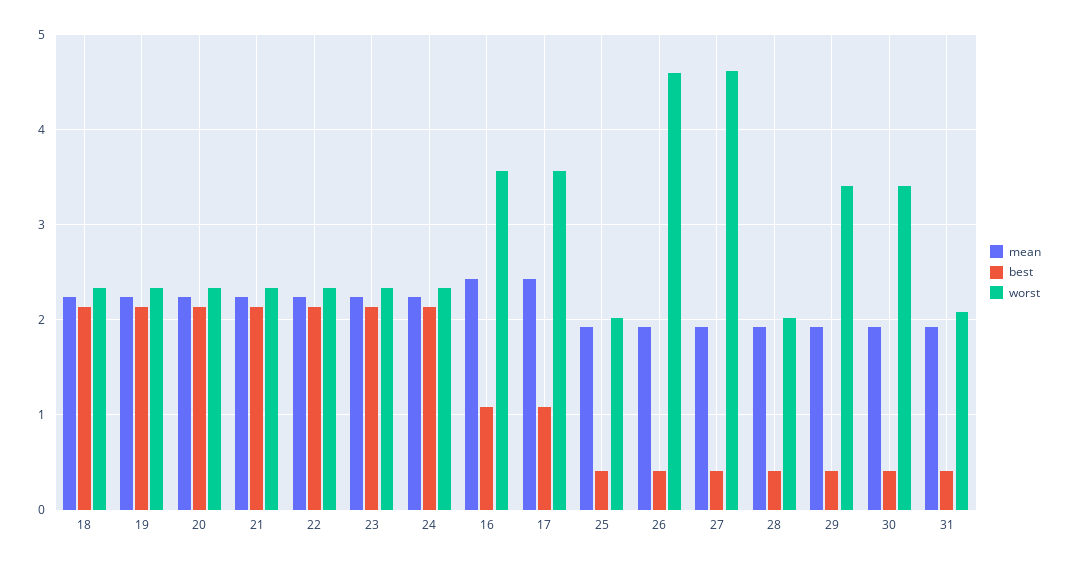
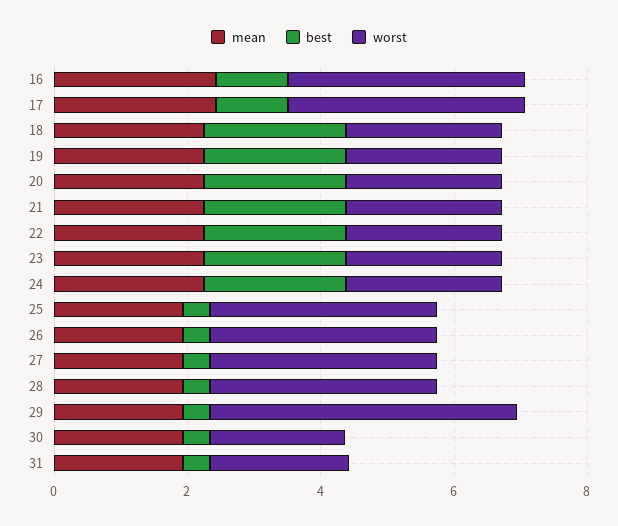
  {
    "mean": {
      "18": 2.2,
      "19": 2.2,
      "20": 2.2,
      "21": 2.2,
      "22": 2.2,
      "23": 2.2,
      "24": 2.2,
      "16": 2.4,
      "17": 2.4,
      "25": 1.9,
      "26": 1.9,
      "27": 1.9,
      "28": 1.9,
      "29": 1.9,
      "30": 1.9,
      "31": 1.9
    },
    "best": {
      "18": 2.1,
      "19": 2.1,
      "20": 2.1,
      "21": 2.1,
      "22": 2.1,
      "23": 2.1,
      "24": 2.1,
      "16": 1.1,
      "17": 1.1,
      "25": 0.4,
      "26": 0.4,
      "27": 0.4,
      "28": 0.4,
      "29": 0.4,
      "30": 0.4,
      "31": 0.4
    },
    "worst": {
      "18": 2.3,
      "19": 2.3,
      "20": 2.3,
      "21": 2.3,
      "22": 2.3,
      "23": 2.3,
      "24": 2.3,
      "16": 3.6,
      "17": 3.6,
-     "25": 2,
+     "25": 3.5,
-     "26": 4.6,
+     "26": 3.5,
-     "27": 4.6,
+     "27": 3.5,
-     "28": 2,
+     "28": 3.5,
-     "29": 3.4,
+     "29": 4.5,
-     "30": 3.4,
+     "30": 2,
      "31": 2.1
    }
  }

